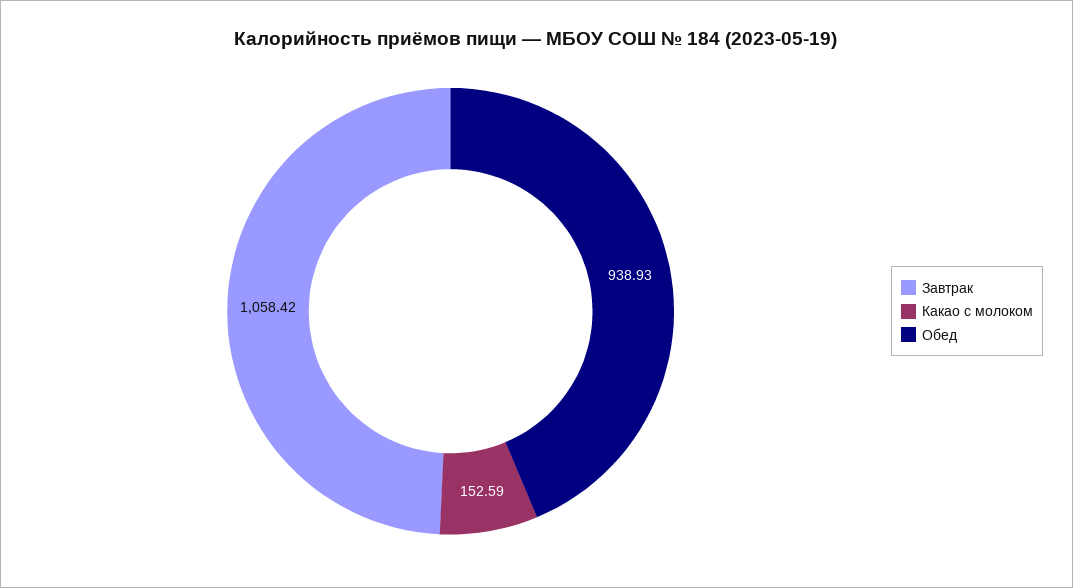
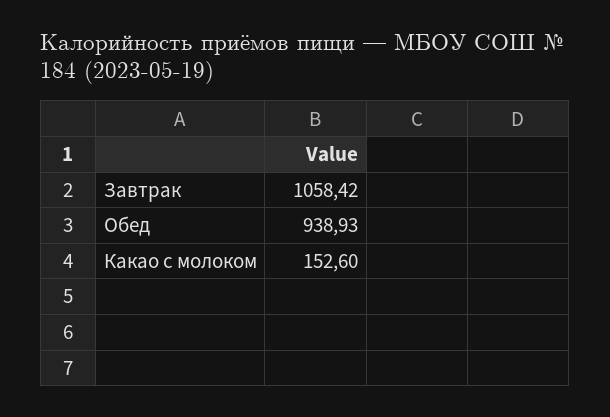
  {
    "Завтрак": 1058.42,
-   "Какао с молоком": 152.59,
+   "Какао с молоком": 152.6,
    "Обед": 938.93
  }

